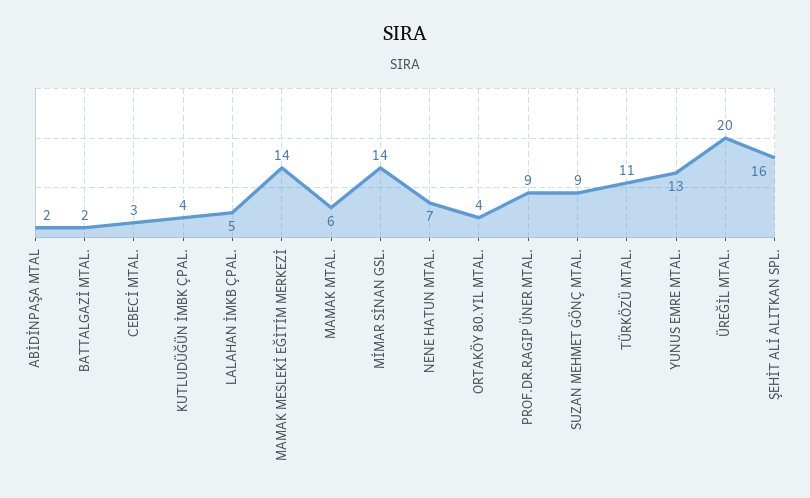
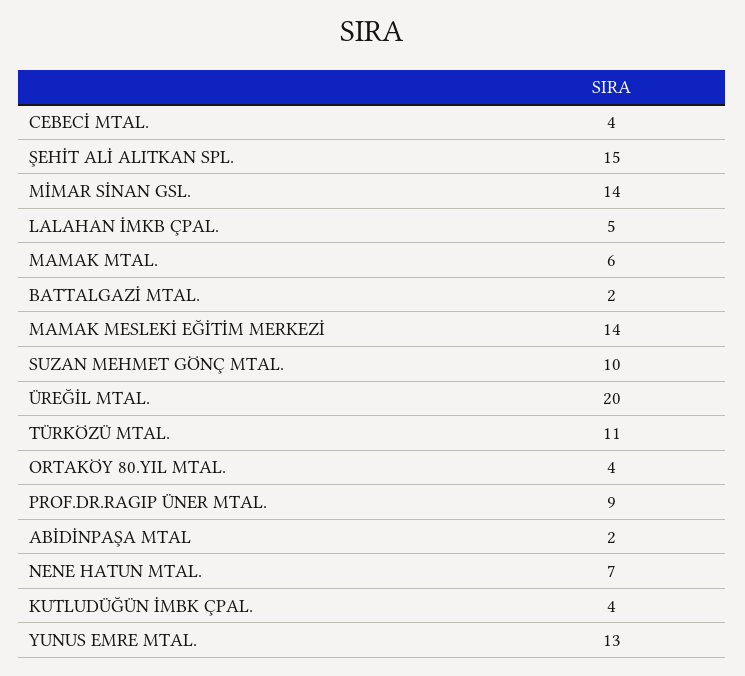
  {
    "ABİDİNPAŞA MTAL": 2,
    "BATTALGAZİ MTAL.": 2,
-   "CEBECİ MTAL.": 3,
+   "CEBECİ MTAL.": 4,
    "KUTLUDÜĞÜN İMBK ÇPAL.": 4,
    "LALAHAN İMKB ÇPAL.": 5,
    "MAMAK MESLEKİ EĞİTİM MERKEZİ": 14,
    "MAMAK MTAL.": 6,
    "MİMAR SİNAN GSL.": 14,
    "NENE HATUN MTAL.": 7,
    "ORTAKÖY 80.YIL MTAL.": 4,
    "PROF.DR.RAGIP ÜNER MTAL.": 9,
-   "SUZAN MEHMET GÖNÇ MTAL.": 9,
+   "SUZAN MEHMET GÖNÇ MTAL.": 10,
    "TÜRKÖZÜ MTAL.": 11,
    "YUNUS EMRE MTAL.": 13,
    "ÜREĞİL MTAL.": 20,
-   "ŞEHİT ALİ ALITKAN SPL.": 16
+   "ŞEHİT ALİ ALITKAN SPL.": 15
  }

